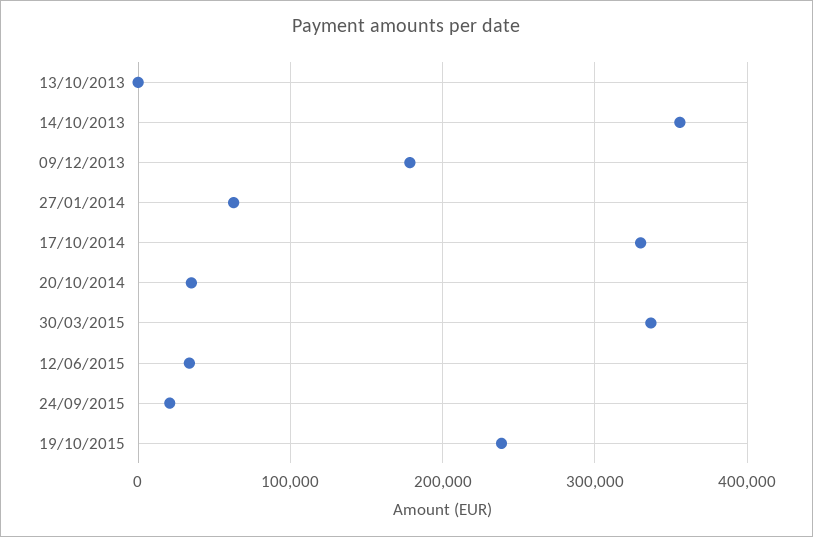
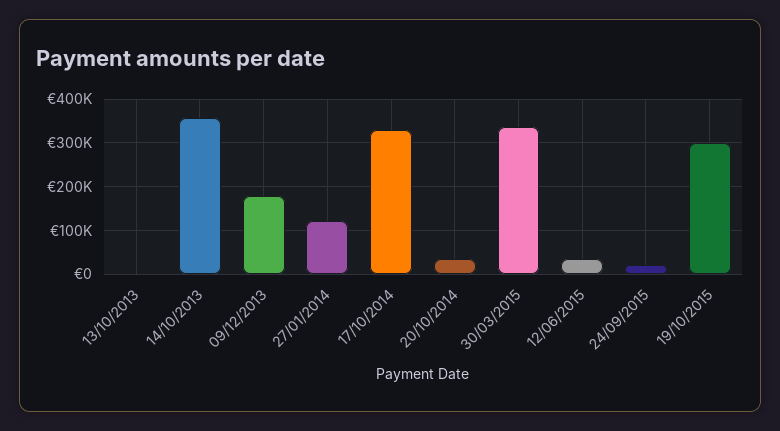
  {
    "13/10/2013": 0,
    "14/10/2013": 360000,
    "09/12/2013": 180000,
-   "27/01/2014": 60000,
+   "27/01/2014": 120000,
    "17/10/2014": 330000,
    "20/10/2014": 30000,
    "30/03/2015": 340000,
    "12/06/2015": 30000,
    "24/09/2015": 20000,
-   "19/10/2015": 240000
+   "19/10/2015": 300000
  }

